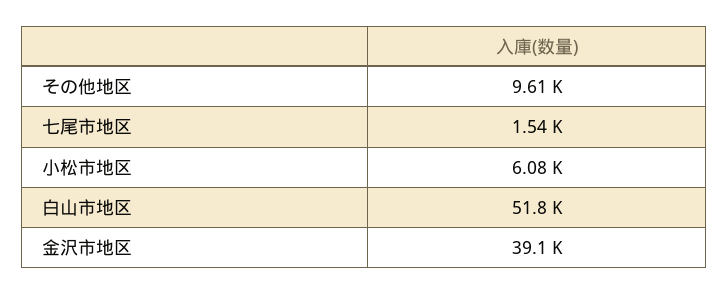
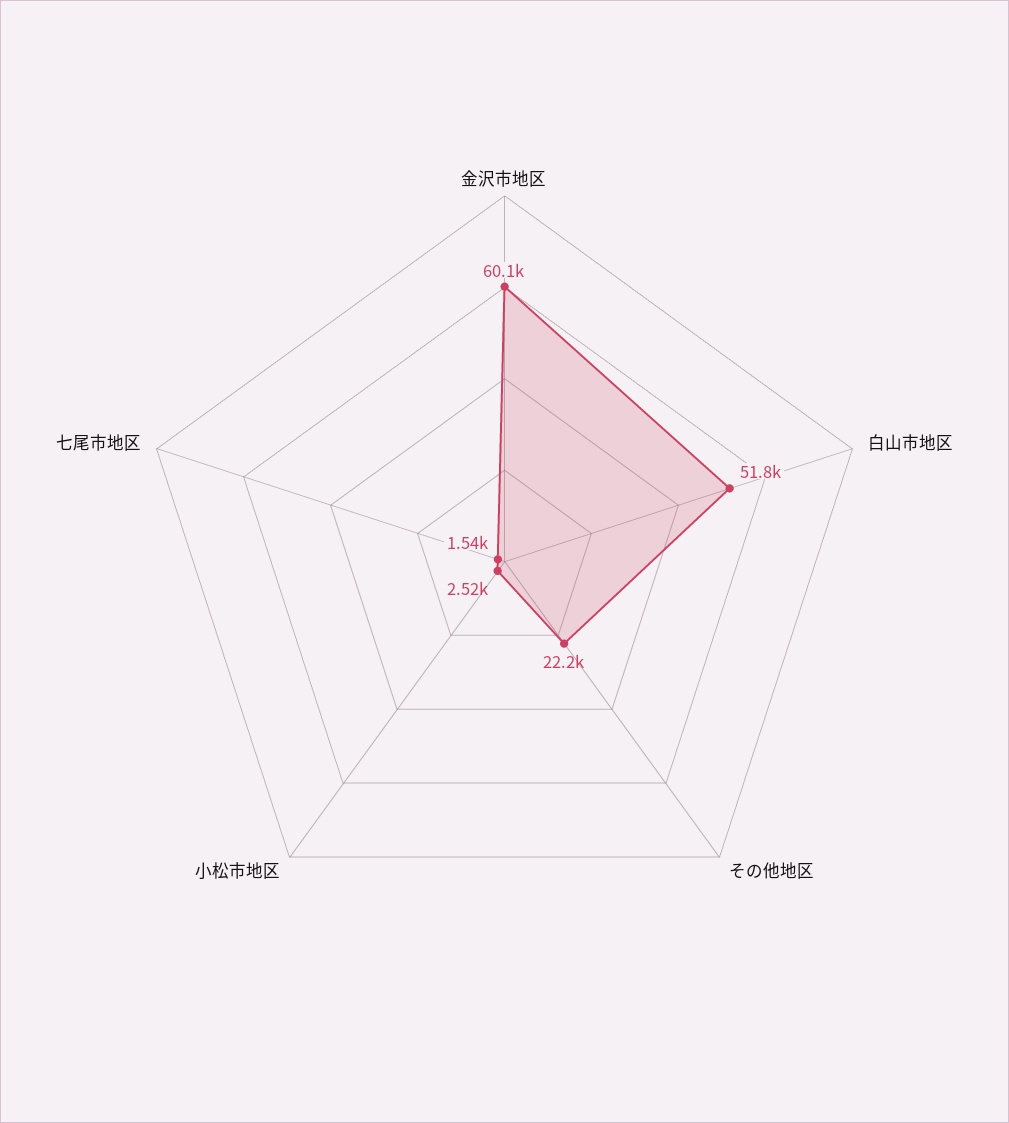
  {
-   "その他地区": 9610,
+   "その他地区": 22200,
    "七尾市地区": 1540,
-   "小松市地区": 6080,
+   "小松市地区": 2520,
    "白山市地区": 51800,
-   "金沢市地区": 39100
+   "金沢市地区": 60100
  }

